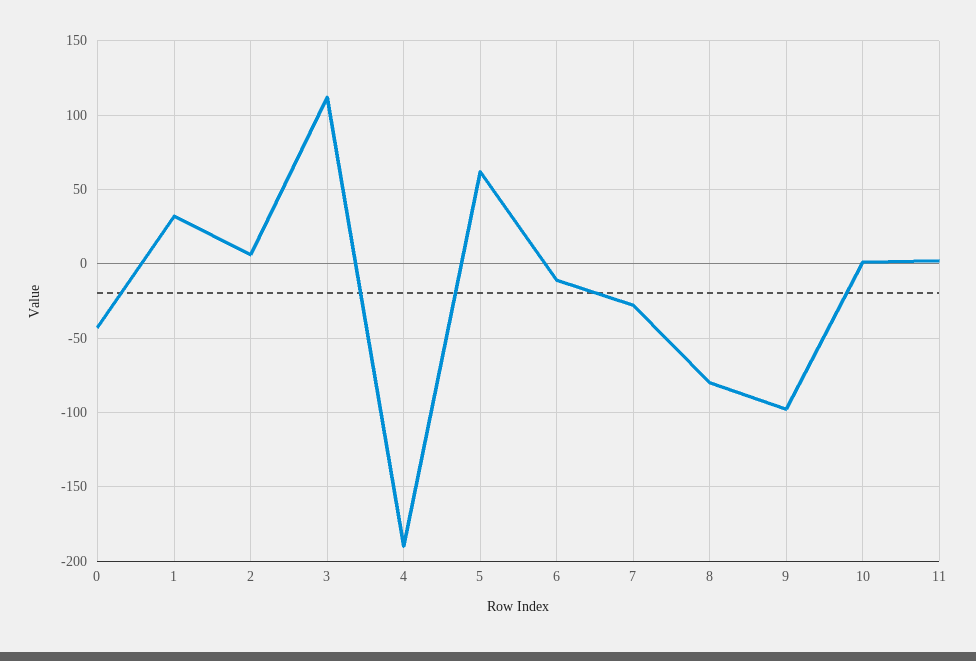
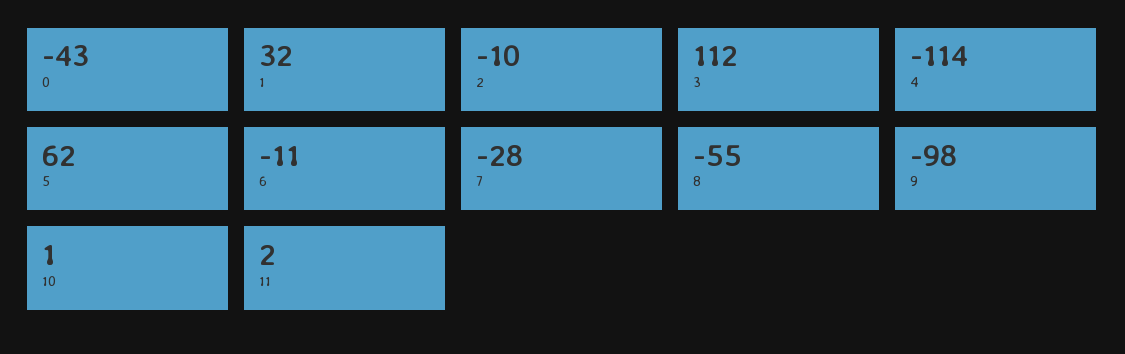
  {
    "0": -43,
    "1": 32,
-   "2": 5,
+   "2": -10,
    "3": 112,
-   "4": -190,
+   "4": -114,
    "5": 62,
    "6": -11,
    "7": -28,
-   "8": -80,
+   "8": -55,
    "9": -98,
    "10": 1,
    "11": 2
  }

